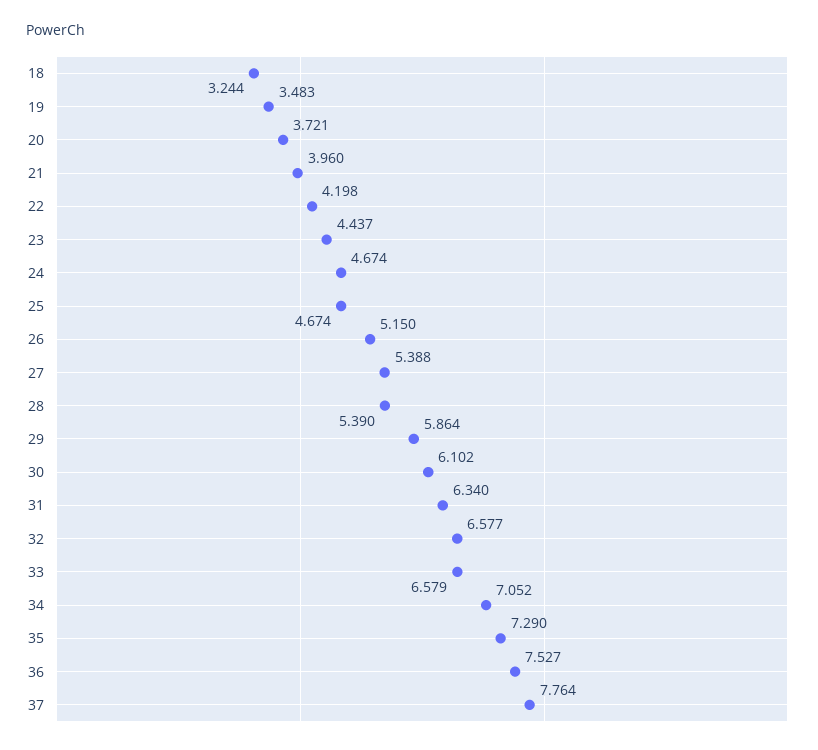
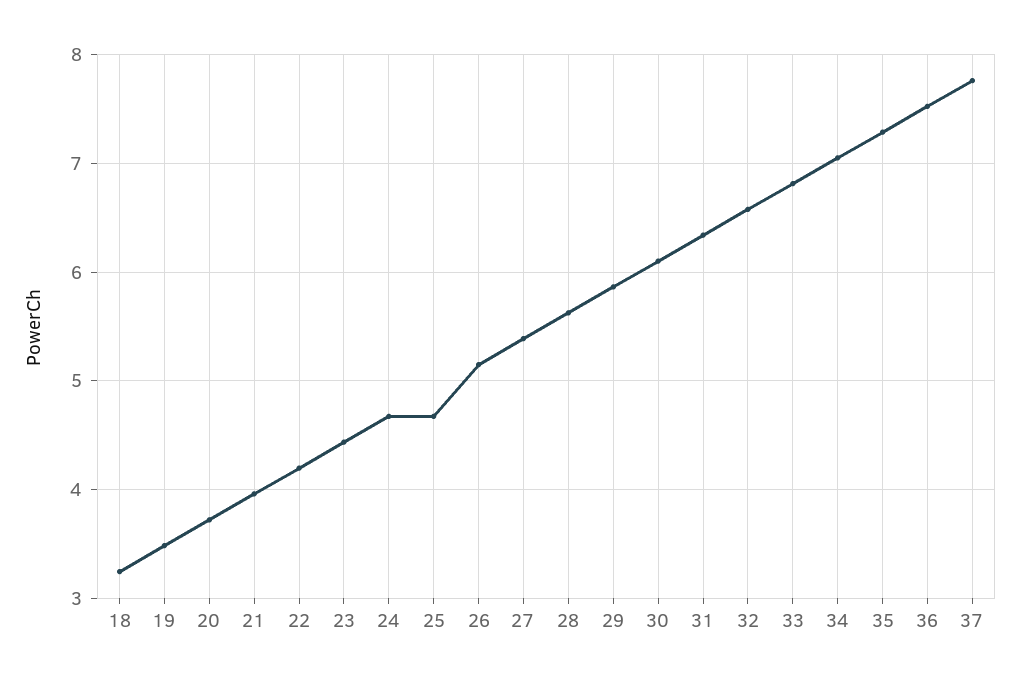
  {
    "18": 3.244,
    "19": 3.483,
    "20": 3.721,
    "21": 3.96,
    "22": 4.198,
    "23": 4.437,
    "24": 4.674,
    "25": 4.674,
    "26": 5.15,
    "27": 5.388,
-   "28": 5.39,
+   "28": 5.6,
    "29": 5.864,
    "30": 6.102,
    "31": 6.34,
    "32": 6.577,
-   "33": 6.579,
+   "33": 6.8,
    "34": 7.052,
    "35": 7.29,
    "36": 7.527,
    "37": 7.764
  }

